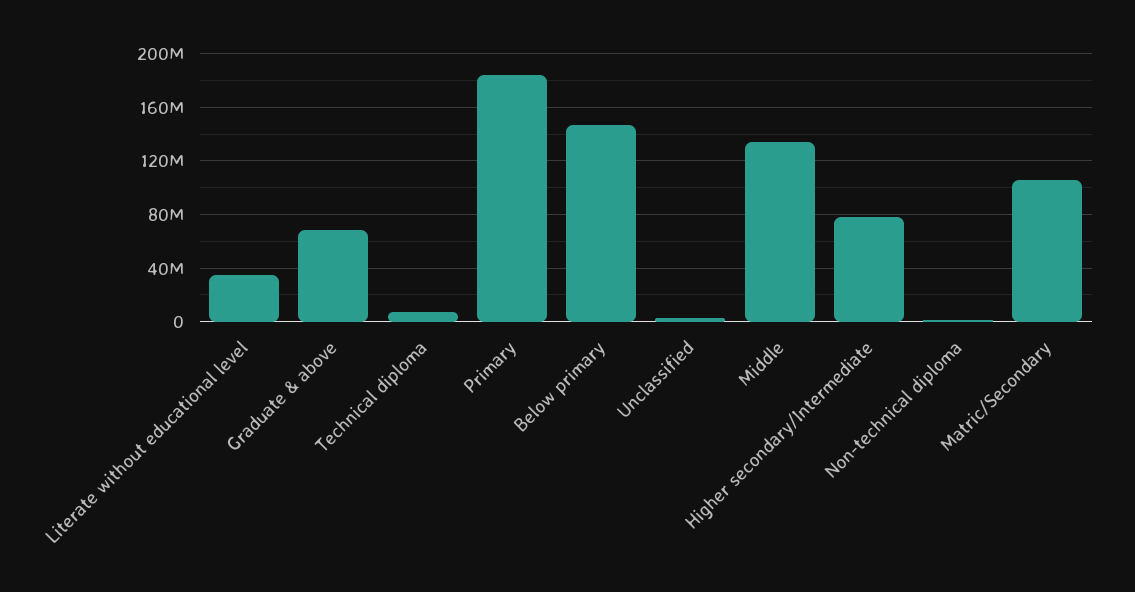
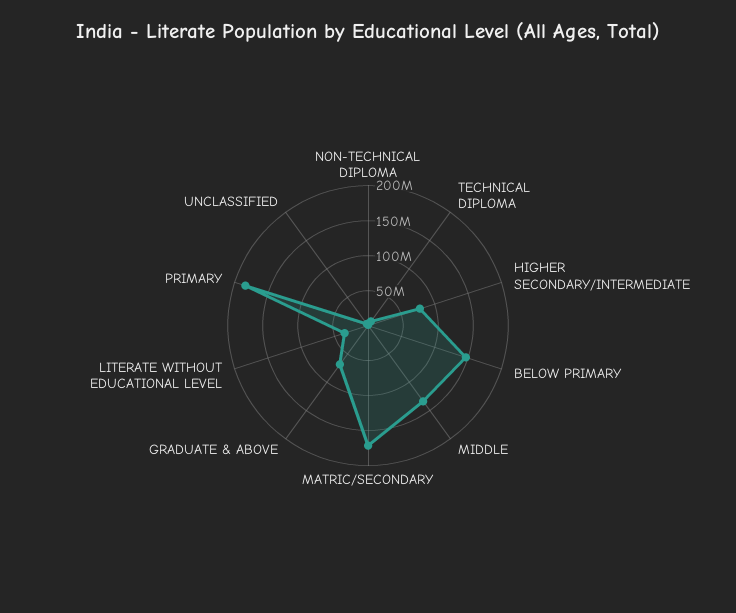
  {
    "Literate without educational level": 35000000,
    "Graduate & above": 70000000,
    "Technical diploma": 5000000,
    "Primary": 185000000,
    "Below primary": 145000000,
    "Unclassified": 5000000,
    "Middle": 135000000,
    "Higher secondary/Intermediate": 80000000,
    "Non-technical diploma": 0,
-   "Matric/Secondary": 105000000
+   "Matric/Secondary": 175000000
  }

